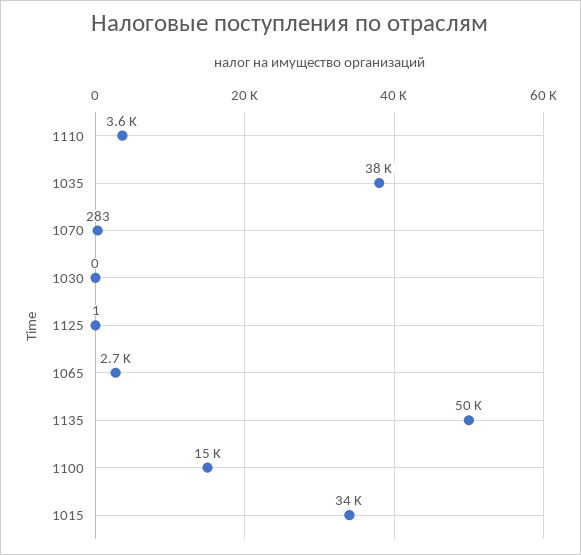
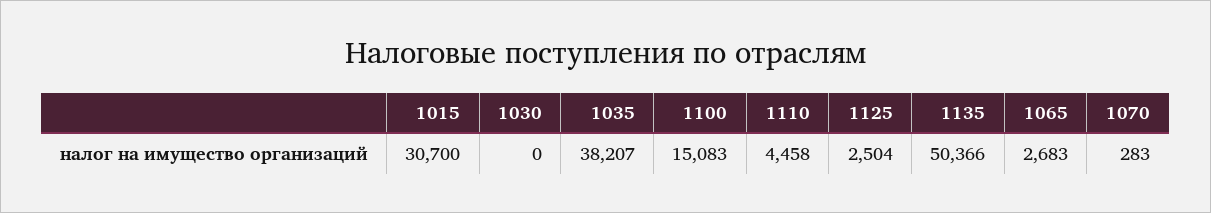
  {
-   "1110": 3600,
+   "1110": 4458,
    "1035": 38207,
    "1070": 283,
    "1030": 0,
-   "1125": 1,
+   "1125": 2504,
    "1065": 2683,
    "1135": 50366,
    "1100": 15083,
-   "1015": 34000
+   "1015": 30700
  }

